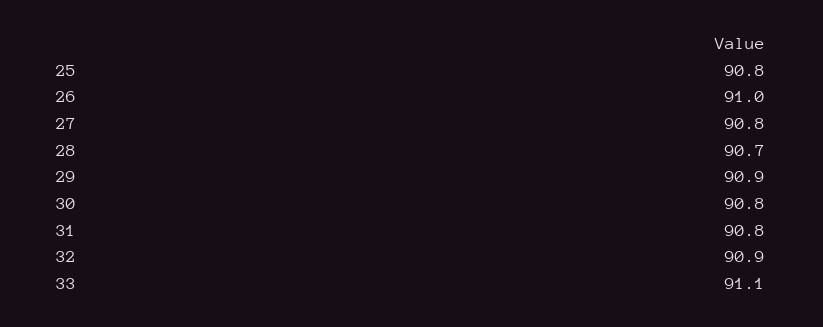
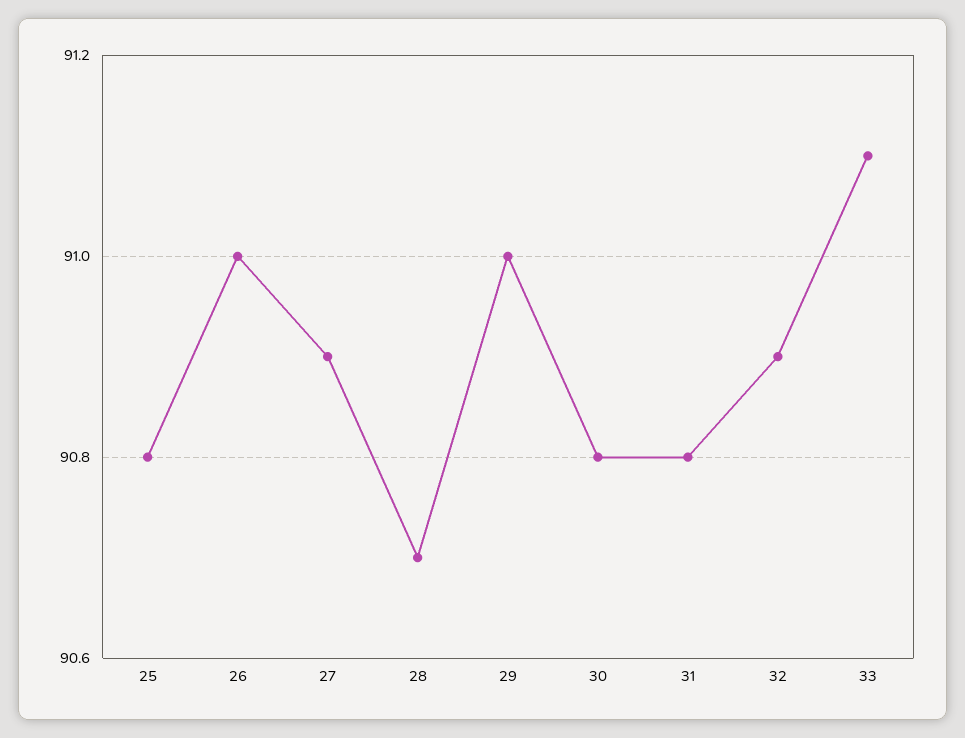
  {
    "25": 90.8,
    "26": 91,
-   "27": 90.8,
+   "27": 90.9,
    "28": 90.7,
-   "29": 90.9,
+   "29": 91,
    "30": 90.8,
    "31": 90.8,
    "32": 90.9,
    "33": 91.1
  }

